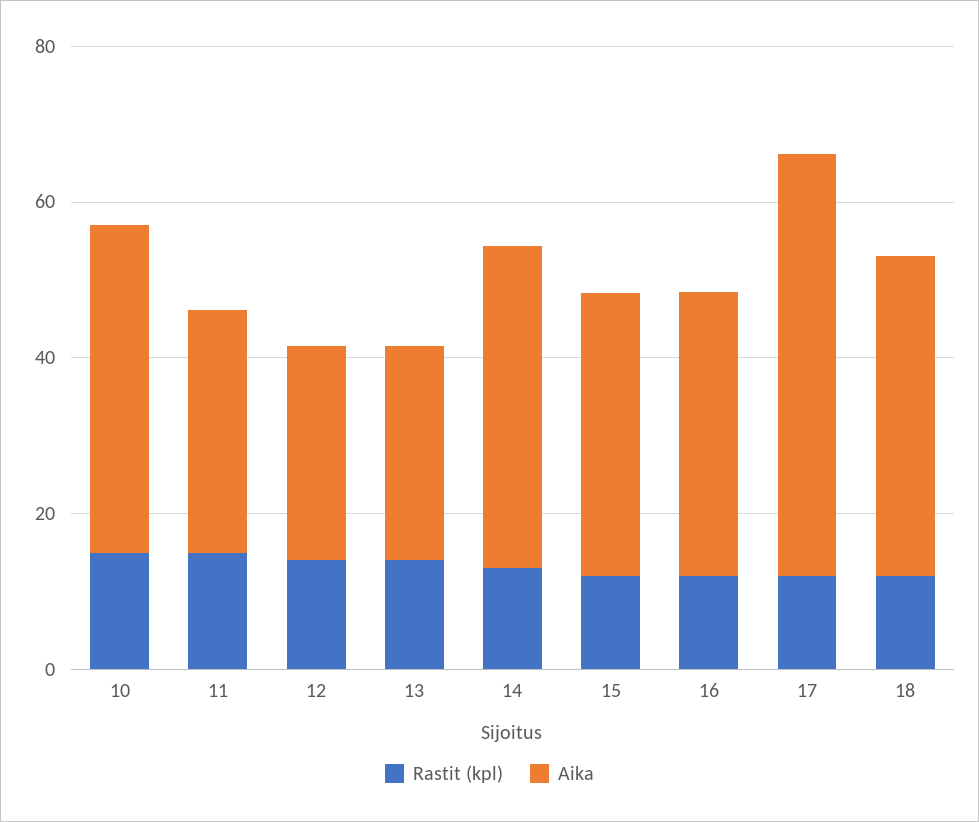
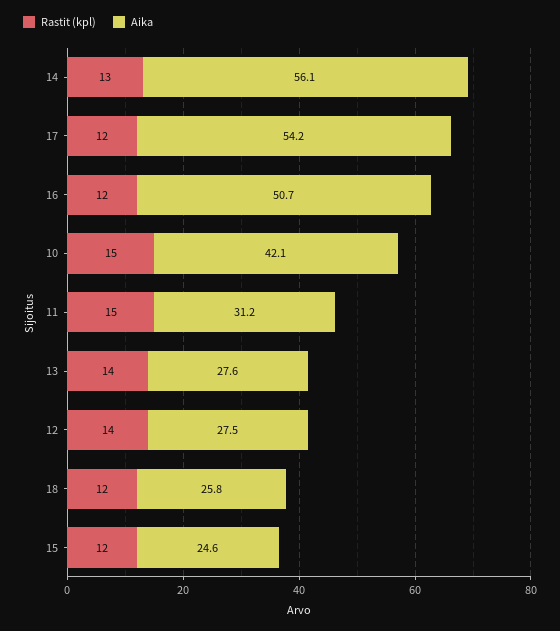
  {
    "Rastit (kpl)": {
      "10": 15,
      "11": 15,
      "12": 14,
      "13": 14,
      "14": 13,
      "15": 12,
      "16": 12,
      "17": 12,
      "18": 12
    },
    "Aika": {
      "10": 42.1,
      "11": 31.2,
      "12": 27.5,
      "13": 27.6,
-     "14": 40,
+     "14": 56.1,
-     "15": 35,
+     "15": 24.6,
-     "16": 35,
+     "16": 50.7,
      "17": 54.2,
-     "18": 40
+     "18": 25.8
    }
  }

